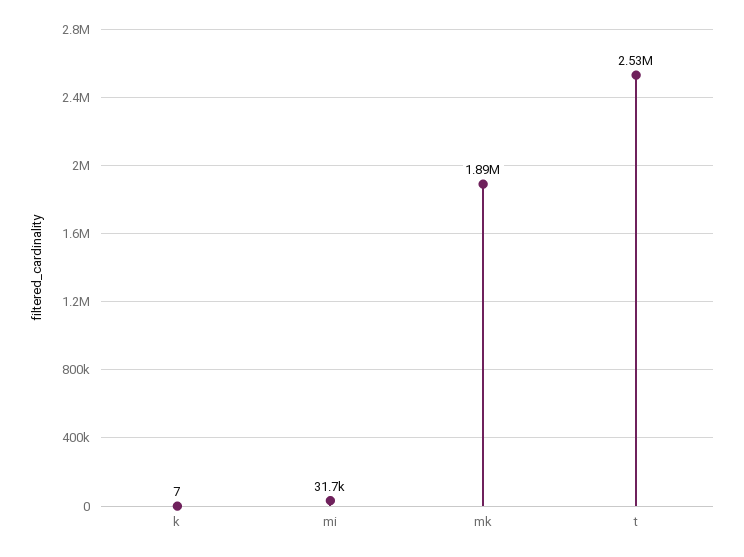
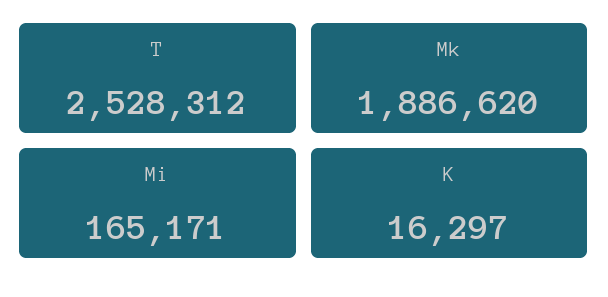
  {
-   "k": 7,
+   "k": 16297,
-   "mi": 31700,
+   "mi": 165171,
    "mk": 1886620,
    "t": 2528312
  }

